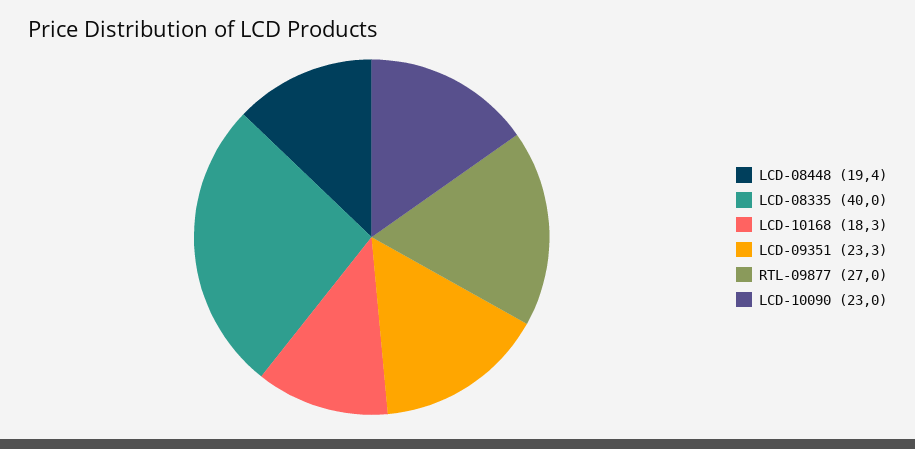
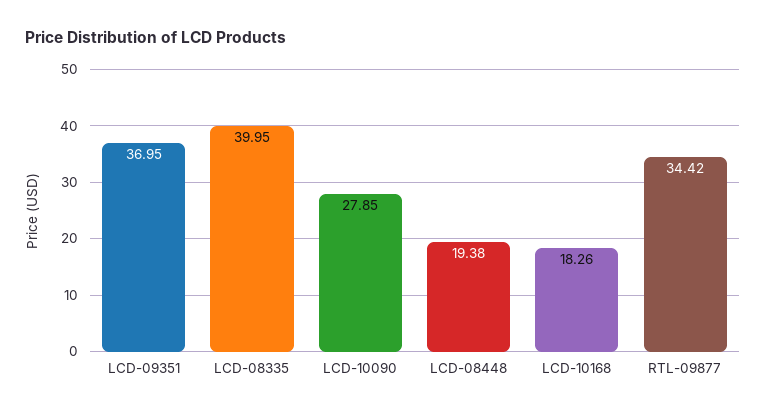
  {
    "LCD-08448": 19.38,
    "LCD-08335": 39.95,
    "LCD-10168": 18.26,
-   "LCD-09351": 23.3,
+   "LCD-09351": 36.95,
-   "RTL-09877": 27,
+   "RTL-09877": 34.42,
-   "LCD-10090": 23
+   "LCD-10090": 27.85
  }

